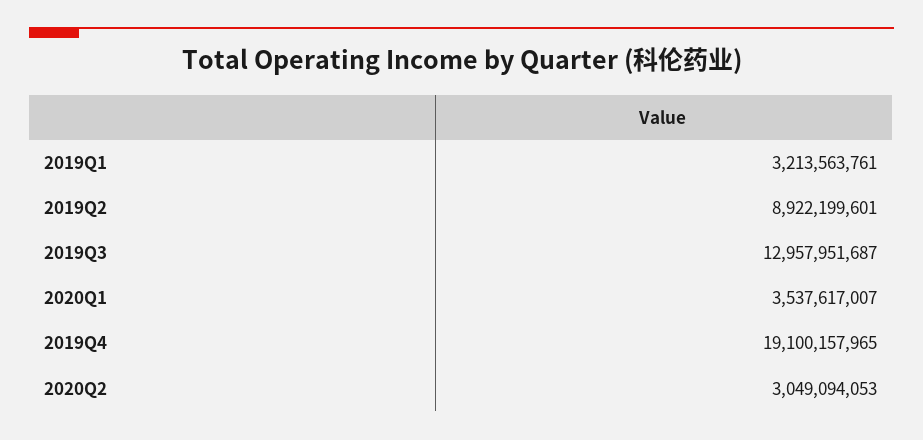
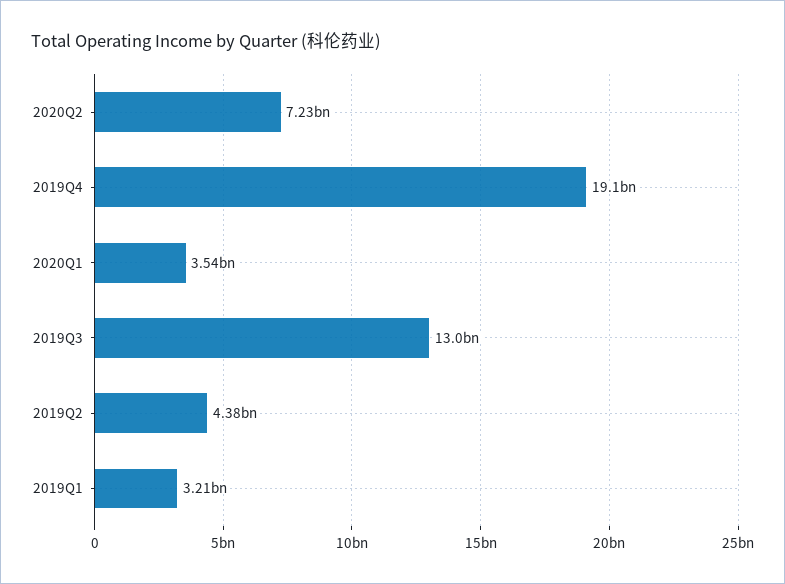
  {
    "2019Q1": 3213563761,
-   "2019Q2": 8922199601,
+   "2019Q2": 4380000000,
    "2019Q3": 12957951687,
    "2020Q1": 3537617007,
    "2019Q4": 19100157965,
-   "2020Q2": 3049094053
+   "2020Q2": 7230000000
  }

